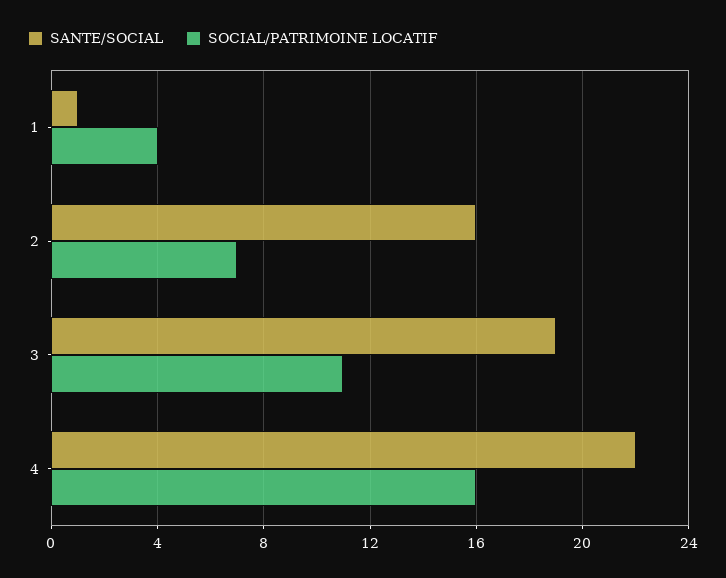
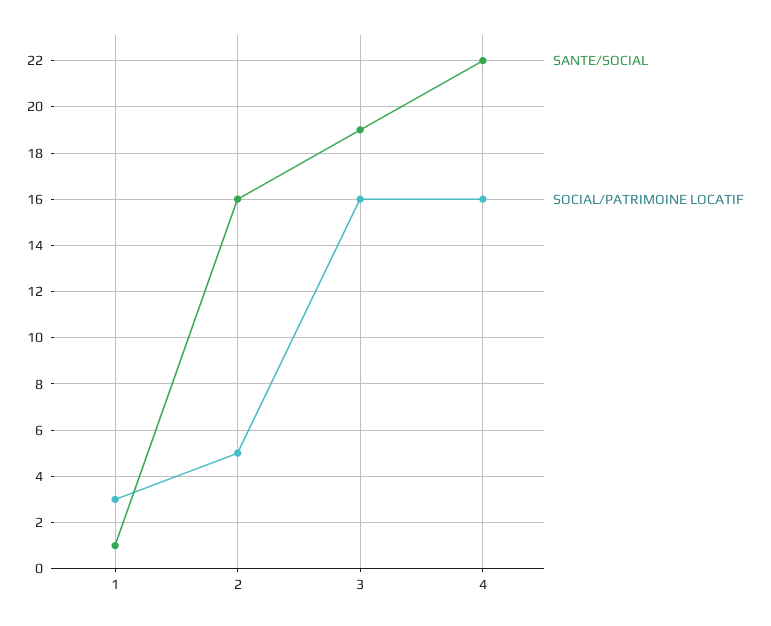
  {
    "SANTE/SOCIAL": {
      "1": 1,
      "2": 16,
      "3": 19,
      "4": 22
    },
    "SOCIAL/PATRIMOINE LOCATIF": {
-     "1": 4,
+     "1": 3,
-     "2": 7,
+     "2": 5,
-     "3": 11,
+     "3": 16,
      "4": 16
    }
  }

